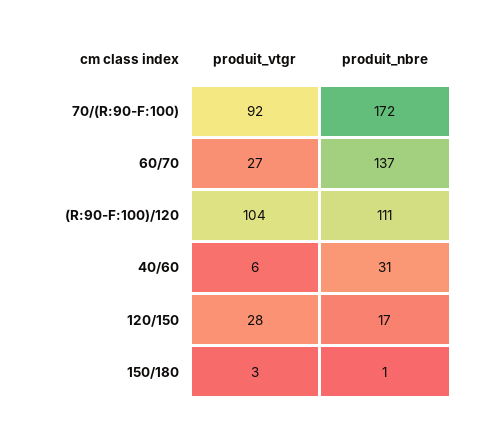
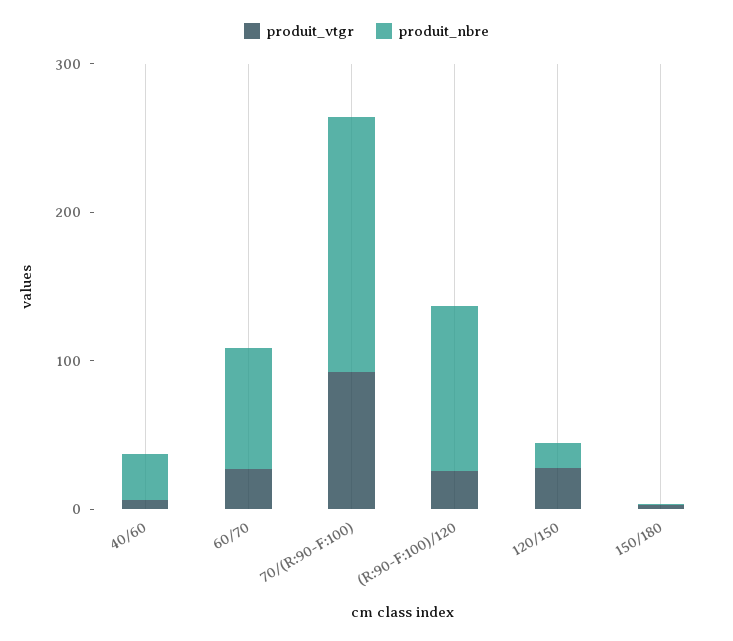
  {
    "produit_vtgr": {
      "70/(R:90-F:100)": 92,
      "60/70": 27,
-     "(R:90-F:100)/120": 104,
+     "(R:90-F:100)/120": 20,
      "40/60": 6,
      "120/150": 28,
      "150/180": 3
    },
    "produit_nbre": {
      "70/(R:90-F:100)": 172,
-     "60/70": 137,
+     "60/70": 80,
      "(R:90-F:100)/120": 111,
      "40/60": 31,
      "120/150": 17,
      "150/180": 1
    }
  }

